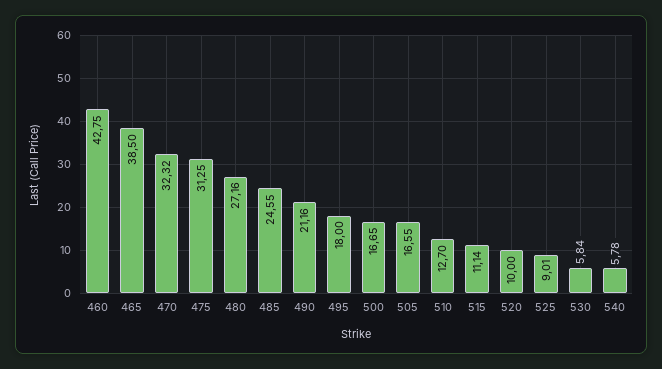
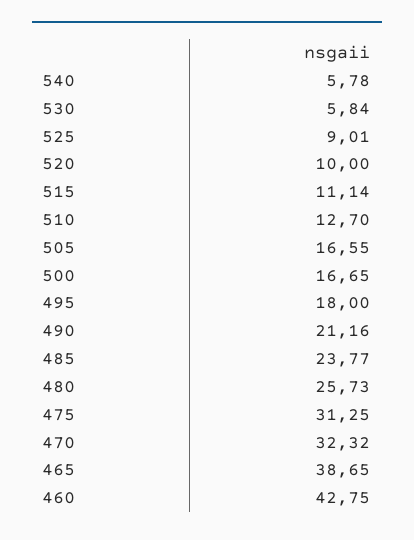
  {
    "460": 42.75,
-   "465": 38.5,
+   "465": 38.65,
    "470": 32.32,
    "475": 31.25,
-   "480": 27.16,
+   "480": 25.73,
-   "485": 24.55,
+   "485": 23.77,
    "490": 21.16,
    "495": 18,
    "500": 16.65,
    "505": 16.55,
    "510": 12.7,
    "515": 11.14,
    "520": 10,
    "525": 9.01,
    "530": 5.84,
    "540": 5.78
  }

